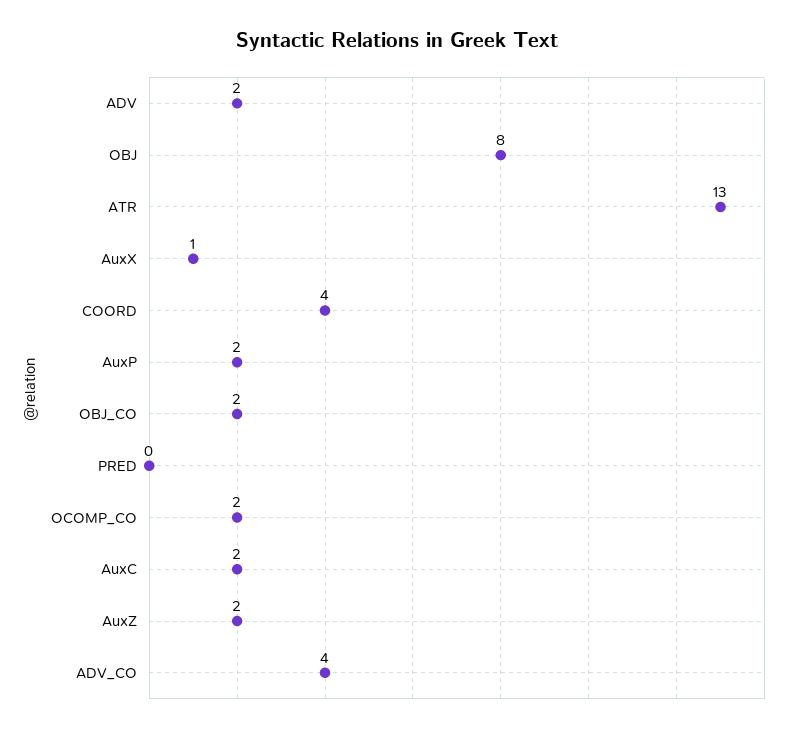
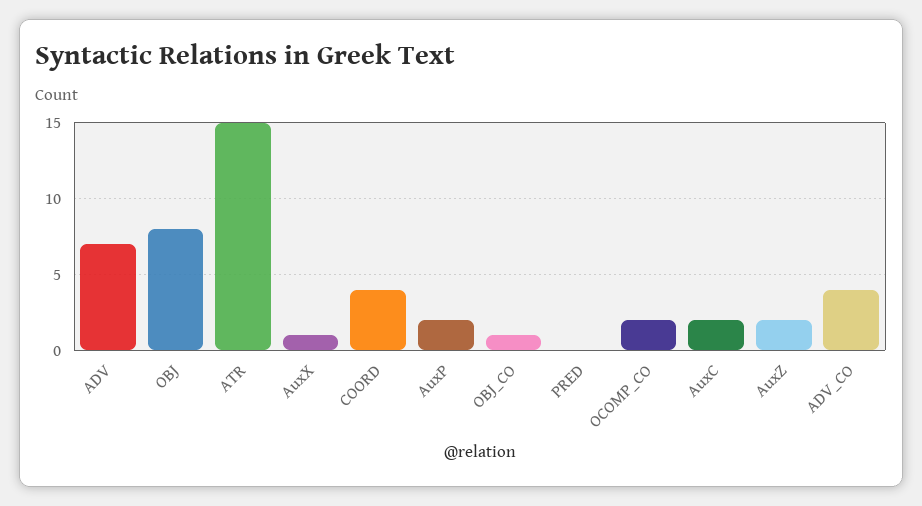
  {
-   "ADV": 2,
+   "ADV": 7,
    "OBJ": 8,
-   "ATR": 13,
+   "ATR": 15,
    "AuxX": 1,
    "COORD": 4,
    "AuxP": 2,
-   "OBJ_CO": 2,
+   "OBJ_CO": 1,
    "PRED": 0,
    "OCOMP_CO": 2,
    "AuxC": 2,
    "AuxZ": 2,
    "ADV_CO": 4
  }

